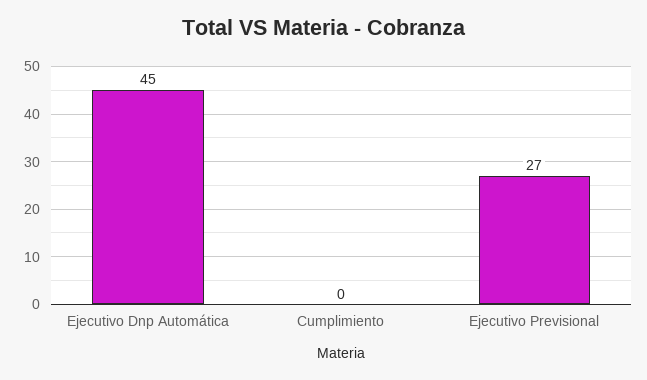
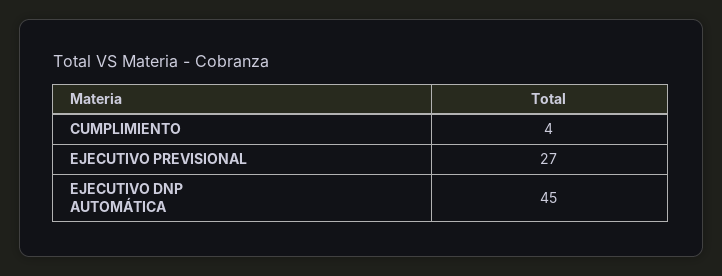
  {
    "Ejecutivo Dnp Automática": 45,
-   "Cumplimiento": 0,
+   "Cumplimiento": 4,
    "Ejecutivo Previsional": 27
  }

